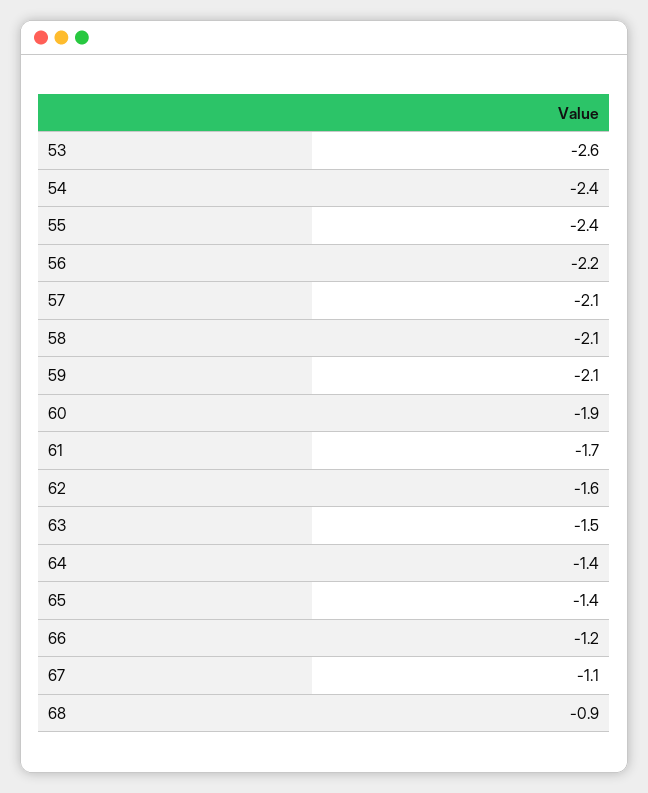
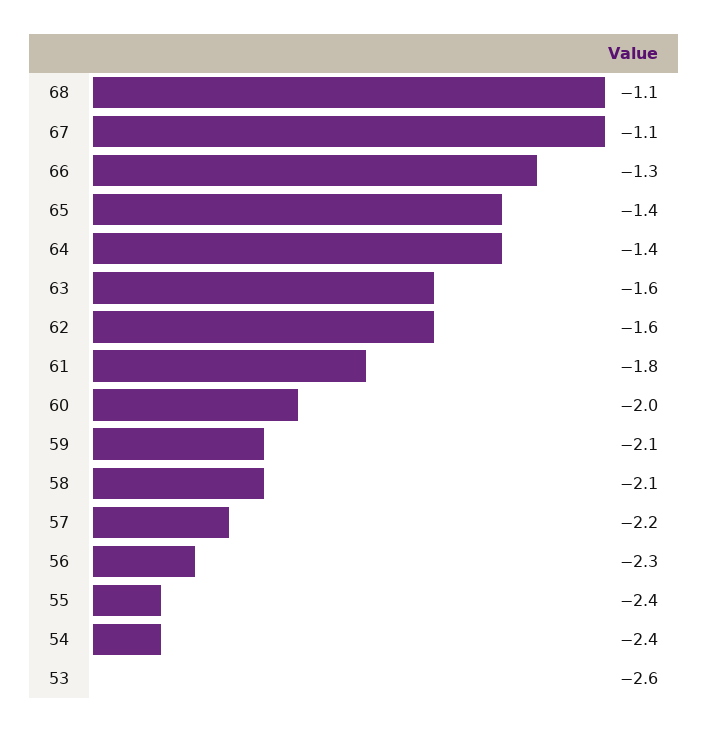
  {
    "53": -2.6,
    "54": -2.4,
    "55": -2.4,
-   "56": -2.2,
+   "56": -2.3,
-   "57": -2.1,
+   "57": -2.2,
    "58": -2.1,
    "59": -2.1,
-   "60": -1.9,
+   "60": -2,
-   "61": -1.7,
+   "61": -1.8,
    "62": -1.6,
-   "63": -1.5,
+   "63": -1.6,
    "64": -1.4,
    "65": -1.4,
-   "66": -1.2,
+   "66": -1.3,
    "67": -1.1,
-   "68": -0.9
+   "68": -1.1
  }

